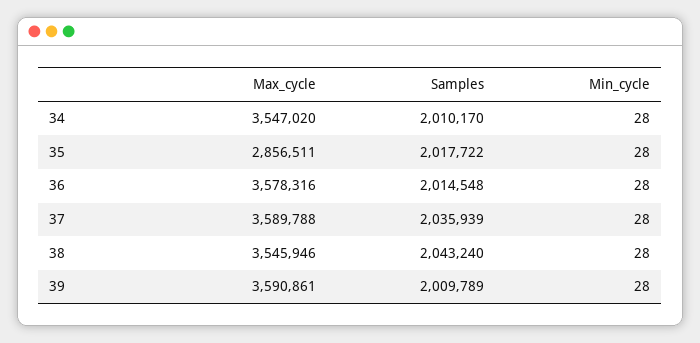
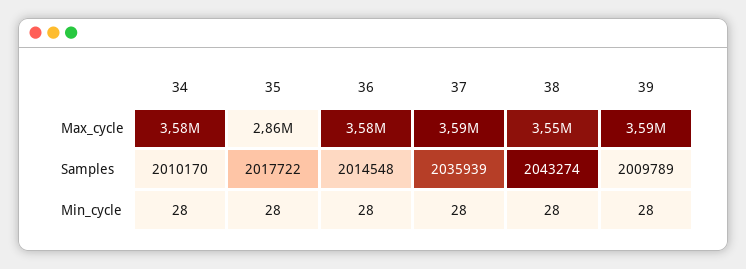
  {
    "Max_cycle": {
-     "34": 3547020,
+     "34": 3580000,
      "35": 2856511,
      "36": 3578316,
      "37": 3589788,
      "38": 3545946,
      "39": 3590861
    },
    "Samples": {
      "34": 2010170,
      "35": 2017722,
      "36": 2014548,
      "37": 2035939,
-     "38": 2043240,
+     "38": 2043274,
      "39": 2009789
    },
    "Min_cycle": {
      "34": 28,
      "35": 28,
      "36": 28,
      "37": 28,
      "38": 28,
      "39": 28
    }
  }

